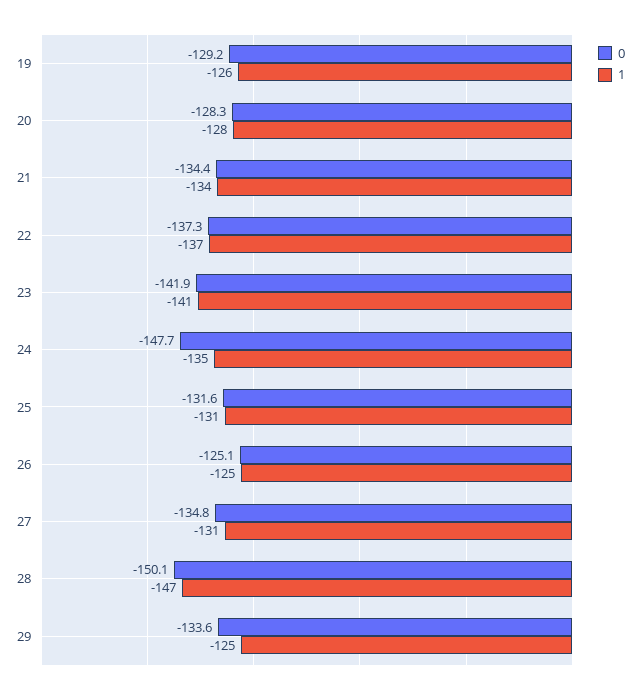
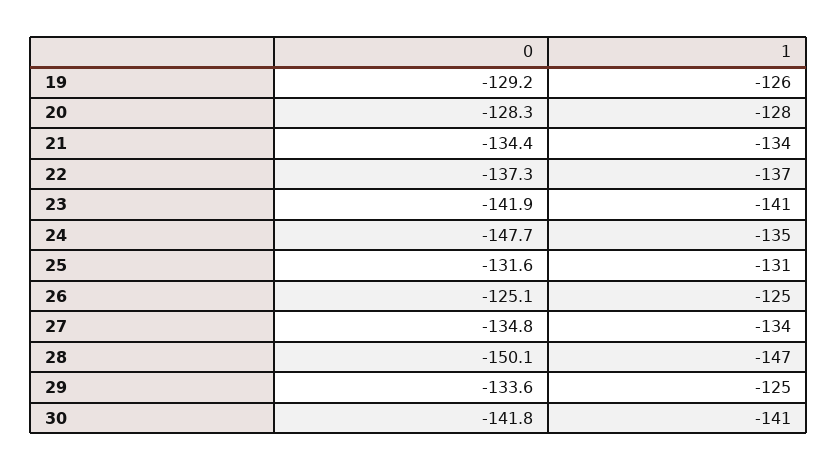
  {
    "0": {
      "19": -129.2,
      "20": -128.3,
      "21": -134.4,
      "22": -137.3,
      "23": -141.9,
      "24": -147.7,
      "25": -131.6,
      "26": -125.1,
      "27": -134.8,
      "28": -150.1,
-     "29": -133.6
+     "29": -133.6,
+     "30": -141.8
    },
    "1": {
      "19": -126,
      "20": -128,
      "21": -134,
      "22": -137,
      "23": -141,
      "24": -135,
      "25": -131,
      "26": -125,
-     "27": -131,
+     "27": -134,
      "28": -147,
-     "29": -125
+     "29": -125,
+     "30": -141
    }
  }

